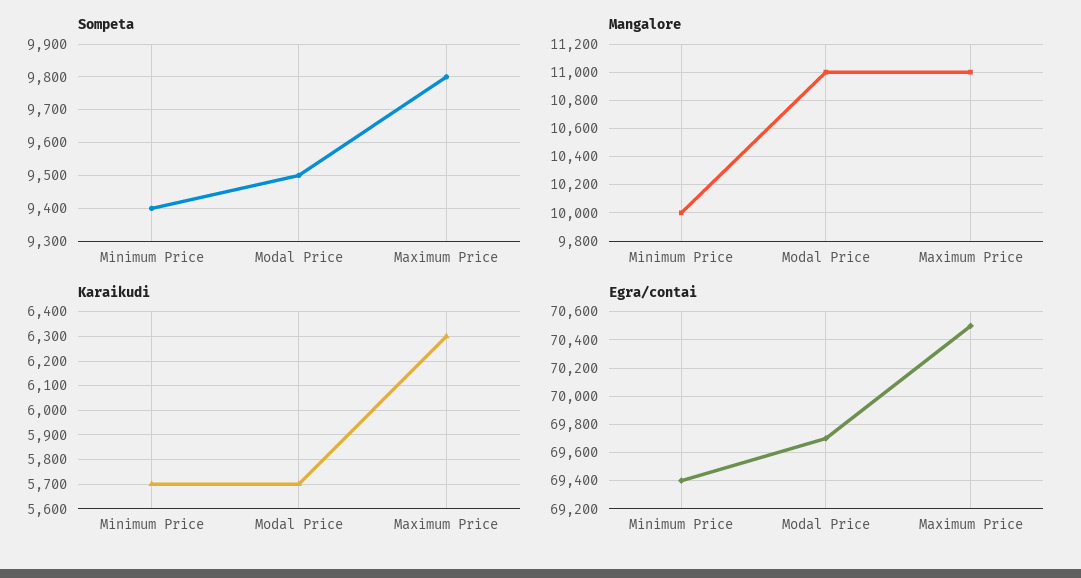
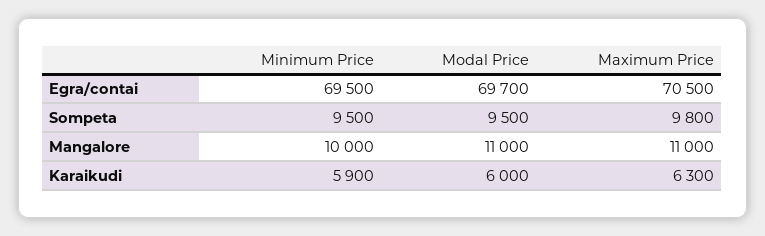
  {
    "Sompeta": {
-     "Minimum Price": 9400,
+     "Minimum Price": 9500,
      "Modal Price": 9500,
      "Maximum Price": 9800
    },
    "Mangalore": {
      "Minimum Price": 10000,
      "Modal Price": 11000,
      "Maximum Price": 11000
    },
    "Karaikudi": {
-     "Minimum Price": 5700,
+     "Minimum Price": 5900,
-     "Modal Price": 5700,
+     "Modal Price": 6000,
      "Maximum Price": 6300
    },
    "Egra/contai": {
-     "Minimum Price": 69400,
+     "Minimum Price": 69500,
      "Modal Price": 69700,
      "Maximum Price": 70500
    }
  }

